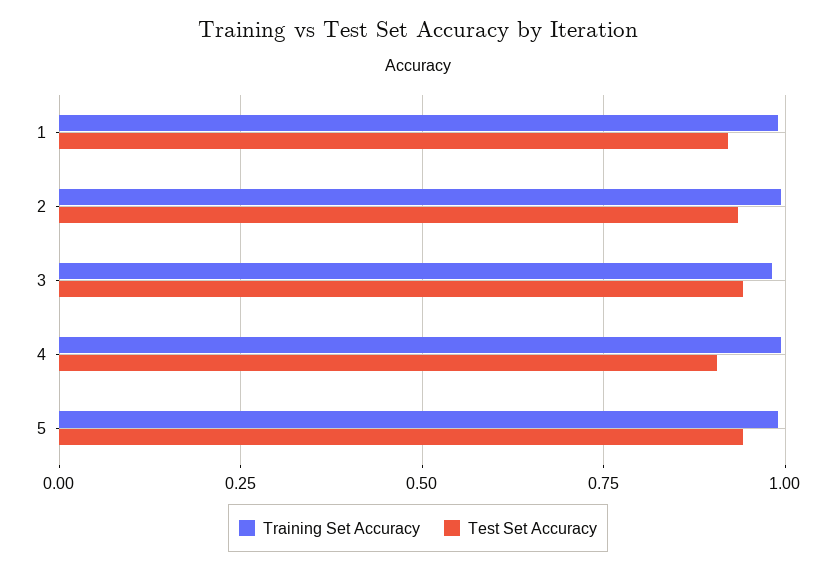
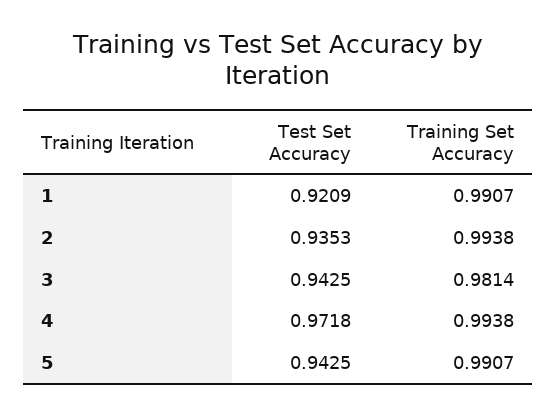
  {
    "Training Set Accuracy": {
      "1": 0.9907,
      "2": 0.9938,
      "3": 0.9814,
      "4": 0.9938,
      "5": 0.9907
    },
    "Test Set Accuracy": {
      "1": 0.9209,
      "2": 0.9353,
      "3": 0.9425,
-     "4": 0.9,
+     "4": 0.9718,
      "5": 0.9425
    }
  }

